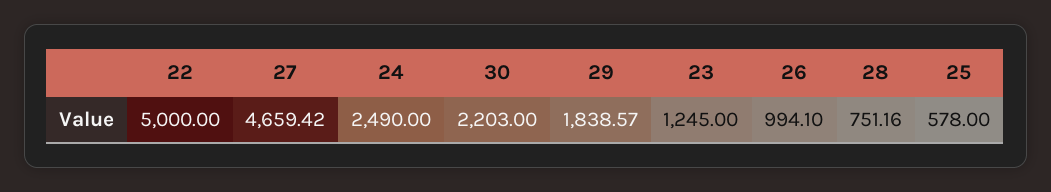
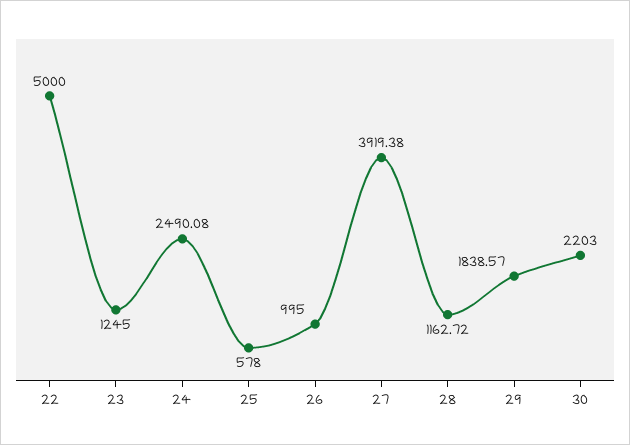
  {
    "22": 5000,
-   "27": 4659.42,
+   "27": 3919.38,
-   "24": 2490,
+   "24": 2490.08,
    "30": 2203,
    "29": 1838.57,
    "23": 1245,
-   "26": 994.1,
+   "26": 995,
-   "28": 751.16,
+   "28": 1162.72,
    "25": 578
  }

